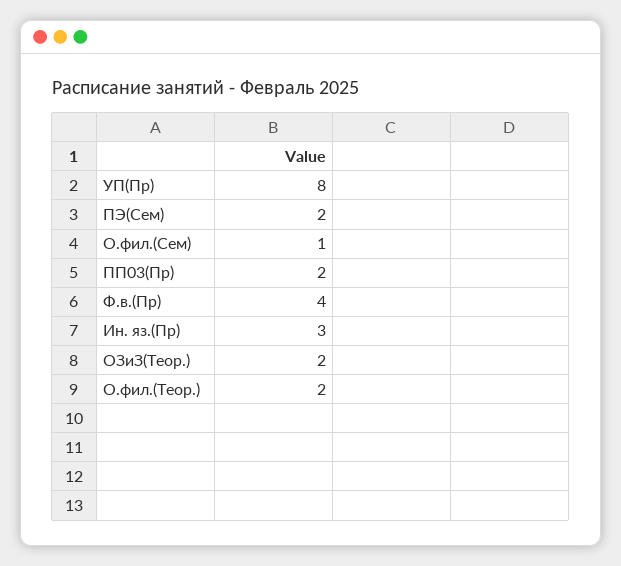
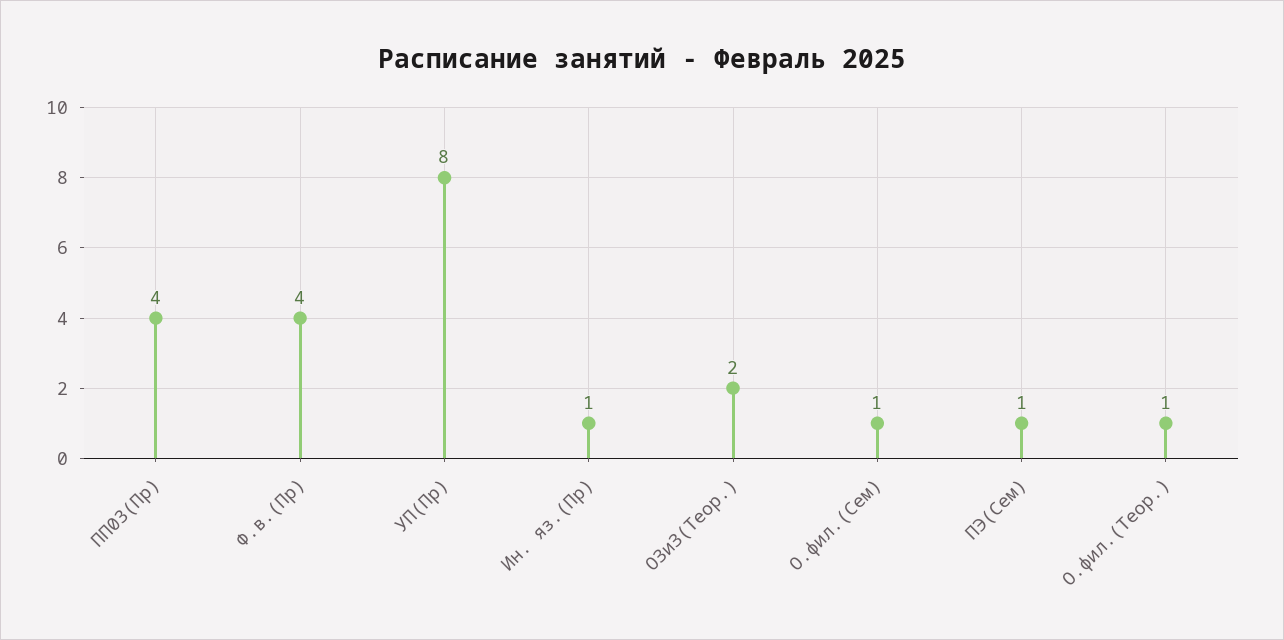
  {
    "УП(Пр)": 8,
-   "ПЭ(Сем)": 2,
+   "ПЭ(Сем)": 1,
    "О.фил.(Сем)": 1,
-   "ПП03(Пр)": 2,
+   "ПП03(Пр)": 4,
    "Ф.в.(Пр)": 4,
-   "Ин. яз.(Пр)": 3,
+   "Ин. яз.(Пр)": 1,
    "ОЗиЗ(Теор.)": 2,
-   "О.фил.(Теор.)": 2
+   "О.фил.(Теор.)": 1
  }

